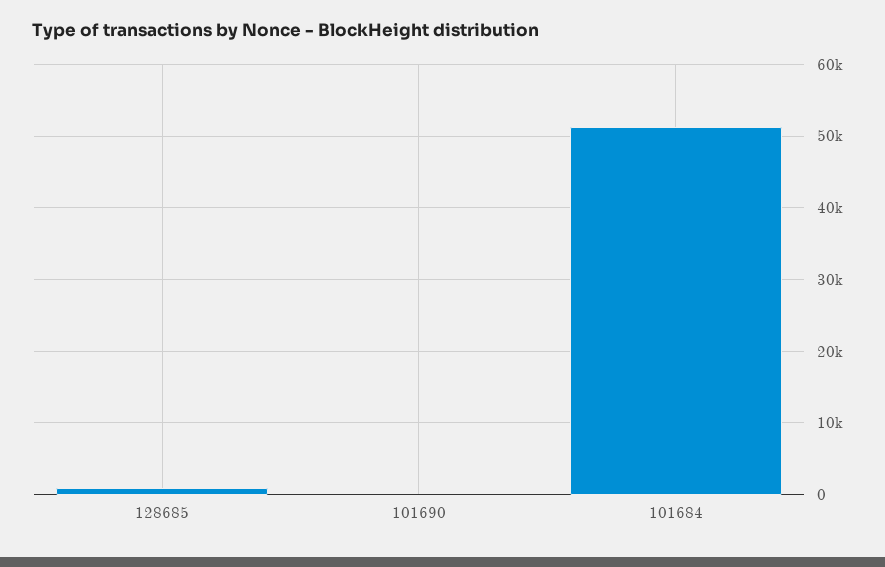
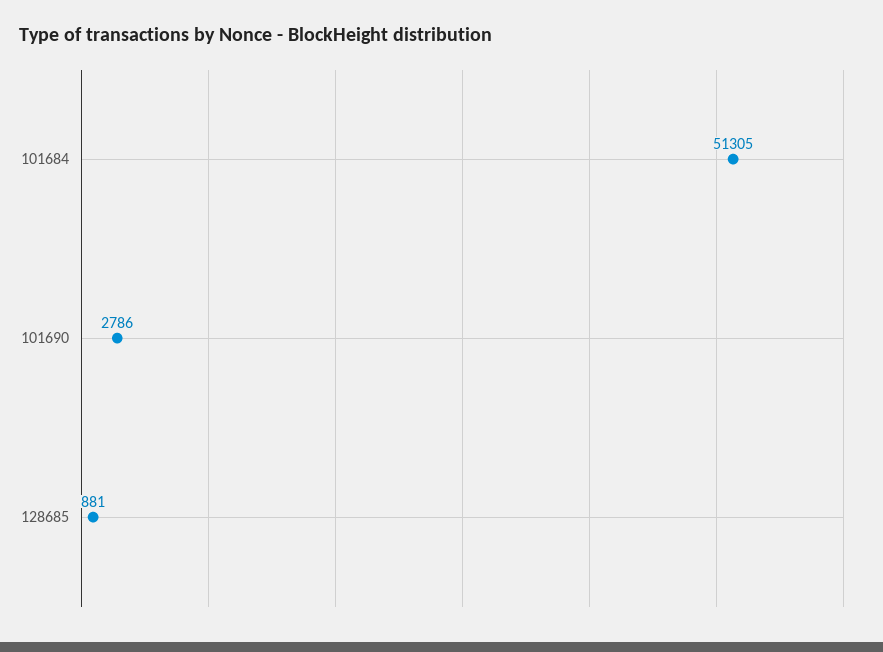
  {
    "128685": 881,
-   "101690": 0,
+   "101690": 2786,
    "101684": 51305
  }

